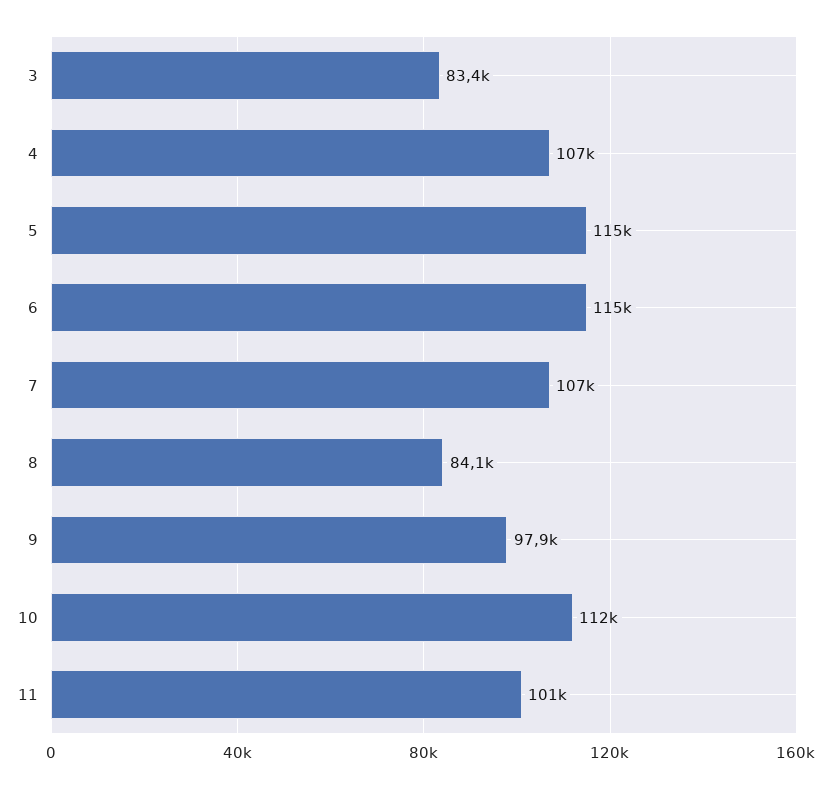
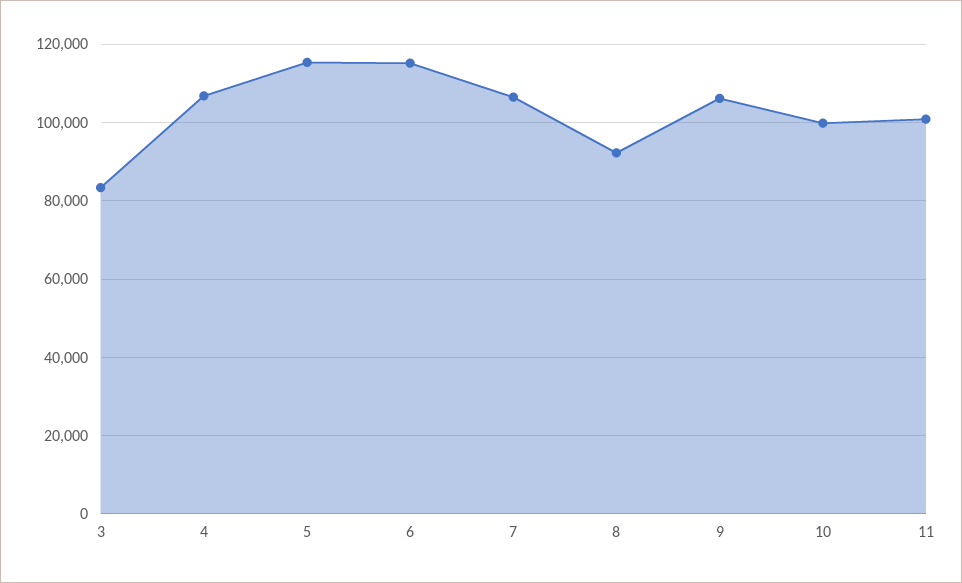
  {
    "3": 83400,
    "4": 107000,
    "5": 115000,
    "6": 115000,
    "7": 107000,
-   "8": 84100,
+   "8": 92000,
-   "9": 97900,
+   "9": 106000,
-   "10": 112000,
+   "10": 100000,
    "11": 101000
  }

